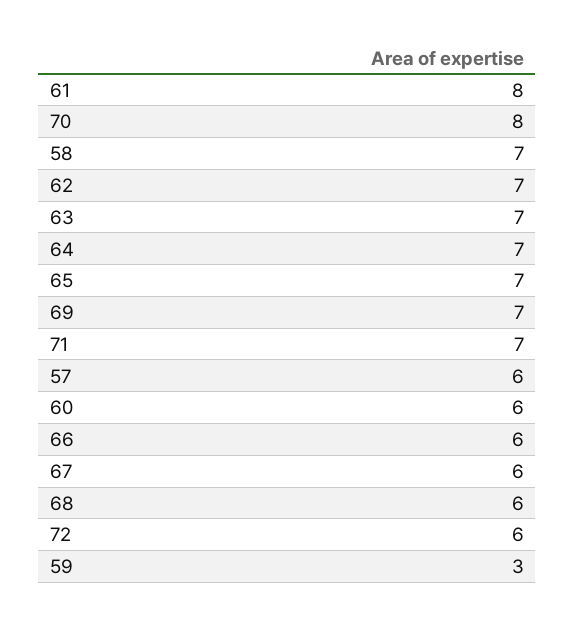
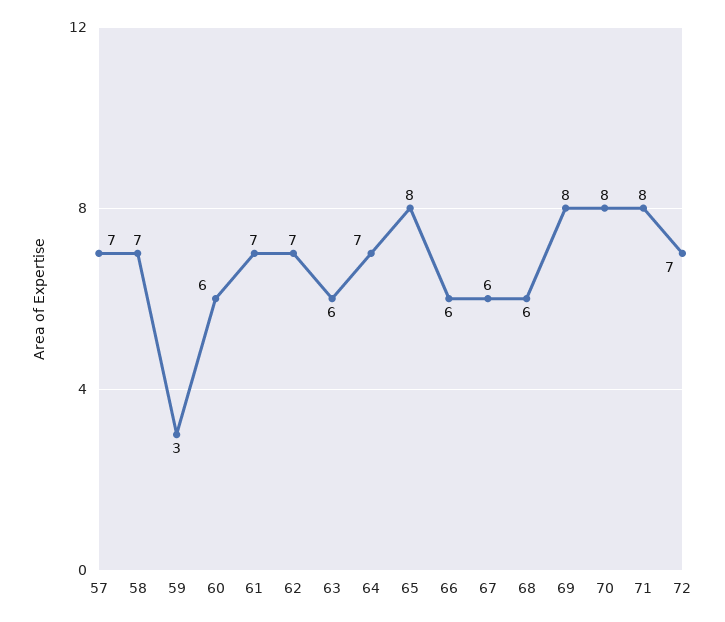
  {
-   "61": 8,
+   "61": 7,
    "70": 8,
    "58": 7,
    "62": 7,
-   "63": 7,
+   "63": 6,
    "64": 7,
-   "65": 7,
+   "65": 8,
-   "69": 7,
+   "69": 8,
-   "71": 7,
+   "71": 8,
-   "57": 6,
+   "57": 7,
    "60": 6,
    "66": 6,
    "67": 6,
    "68": 6,
-   "72": 6,
+   "72": 7,
    "59": 3
  }

